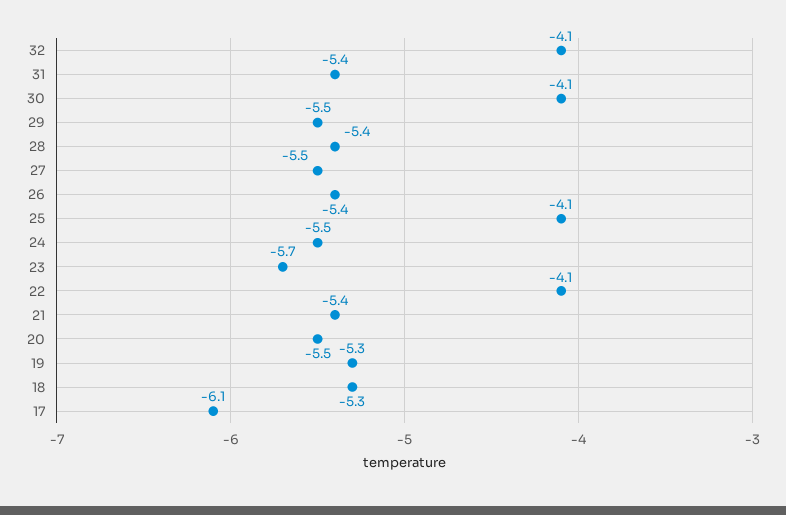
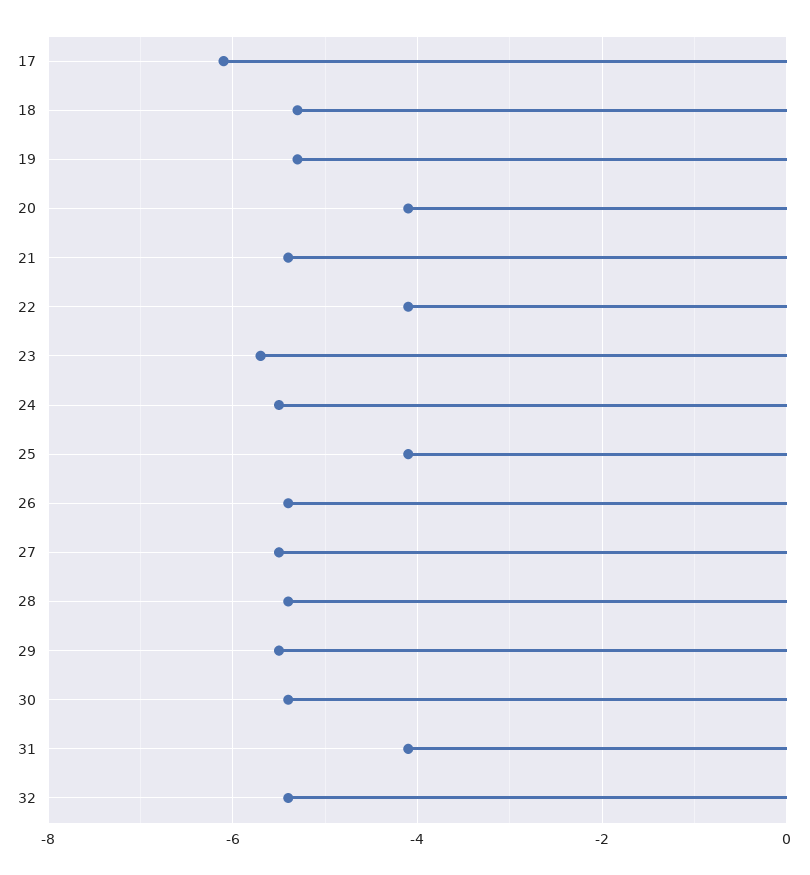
  {
-   "32": -4.1,
+   "32": -5.5,
-   "31": -5.4,
+   "31": -4,
-   "30": -4.1,
+   "30": -5.5,
    "29": -5.5,
    "28": -5.4,
    "27": -5.5,
    "26": -5.4,
    "25": -4.1,
    "24": -5.5,
    "23": -5.7,
    "22": -4.1,
    "21": -5.4,
-   "20": -5.5,
+   "20": -4,
    "19": -5.3,
    "18": -5.3,
    "17": -6.1
  }

